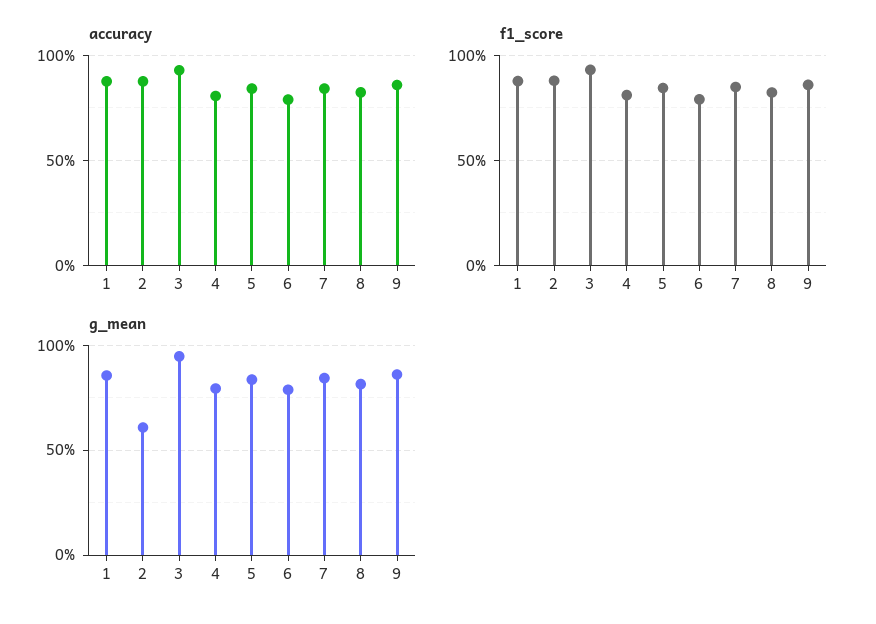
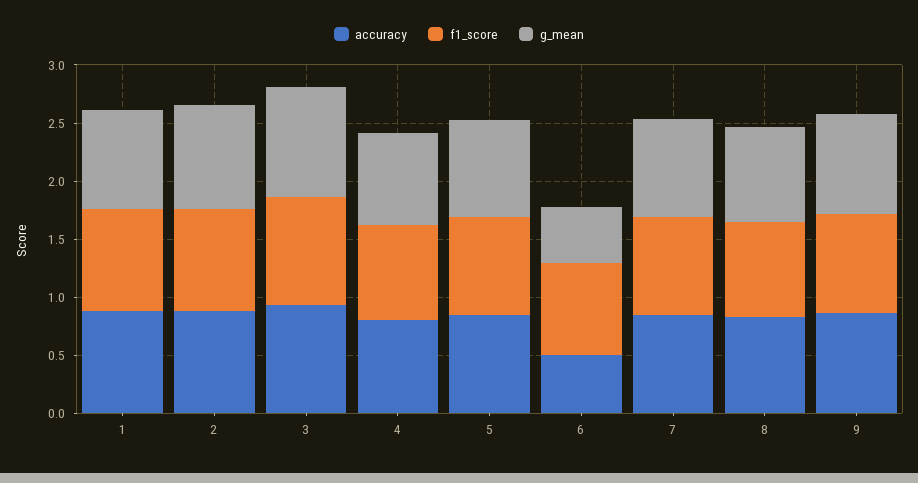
  {
    "accuracy": {
      "1": 0.9,
      "2": 0.9,
      "3": 0.95,
      "4": 0.8,
      "5": 0.85,
-     "6": 0.8,
+     "6": 0.5,
      "7": 0.85,
      "8": 0.8,
      "9": 0.85
    },
    "f1_score": {
      "1": 0.9,
      "2": 0.9,
      "3": 0.95,
      "4": 0.8,
      "5": 0.85,
      "6": 0.8,
      "7": 0.85,
      "8": 0.8,
      "9": 0.85
    },
    "g_mean": {
      "1": 0.85,
-     "2": 0.6,
+     "2": 0.9,
      "3": 0.95,
      "4": 0.8,
      "5": 0.85,
-     "6": 0.8,
+     "6": 0.5,
      "7": 0.85,
      "8": 0.8,
      "9": 0.85
    }
  }

